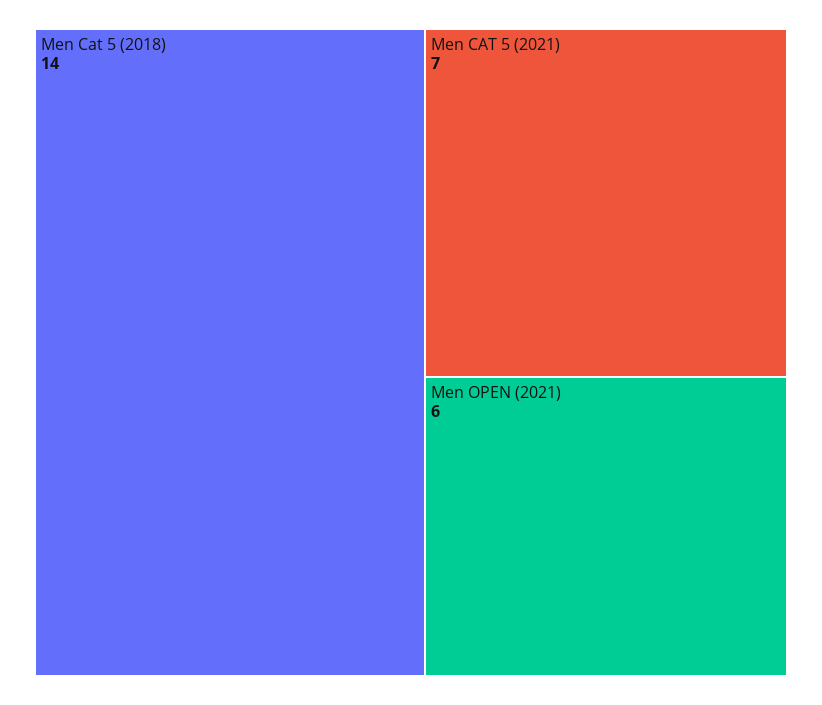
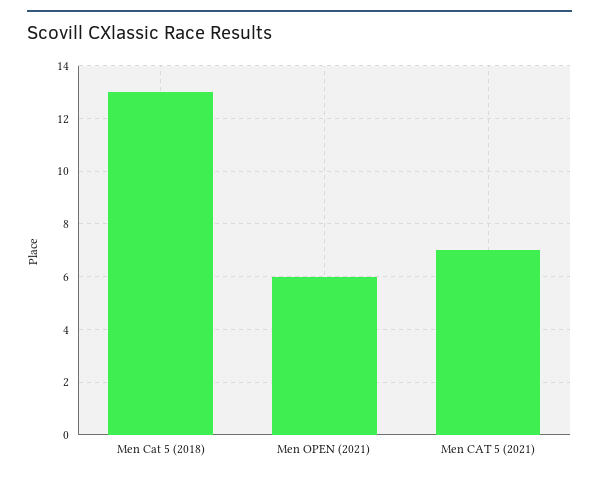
  {
-   "Men Cat 5 (2018)": 14,
+   "Men Cat 5 (2018)": 13,
    "Men CAT 5 (2021)": 7,
    "Men OPEN (2021)": 6
  }

